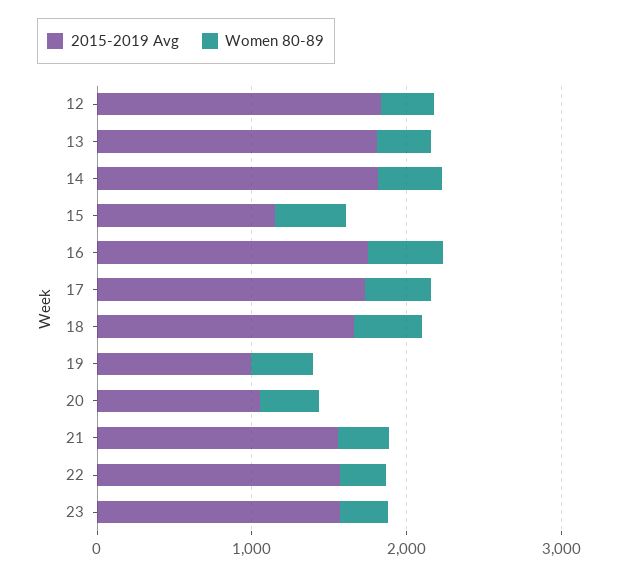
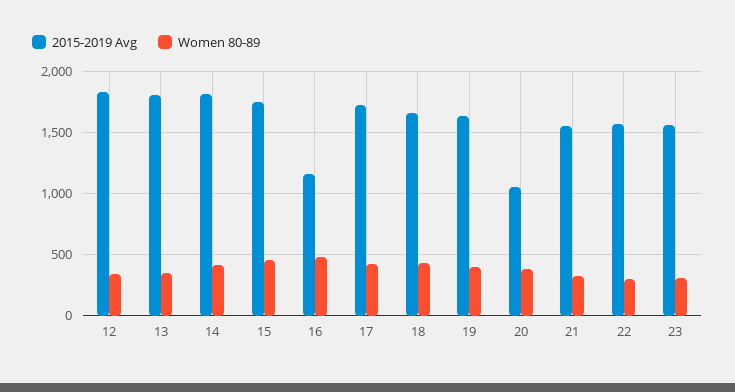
  {
    "2015-2019 Avg": {
      "12": 1850,
      "13": 1800,
      "14": 1800,
-     "15": 1200,
+     "15": 1750,
-     "16": 1800,
+     "16": 1150,
      "17": 1750,
      "18": 1650,
-     "19": 1000,
+     "19": 1650,
      "20": 1050,
      "21": 1550,
      "22": 1550,
      "23": 1550
    },
    "Women 80-89": {
      "12": 350,
      "13": 350,
      "14": 400,
      "15": 450,
      "16": 500,
      "17": 450,
      "18": 450,
      "19": 400,
      "20": 400,
      "21": 350,
      "22": 300,
      "23": 300
    }
  }

